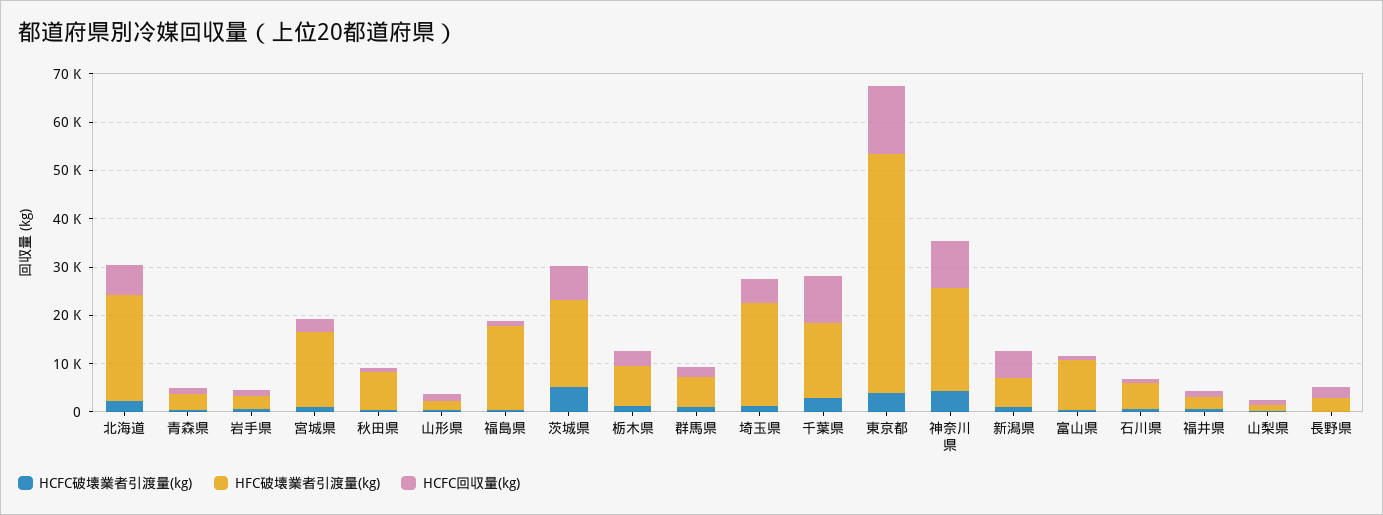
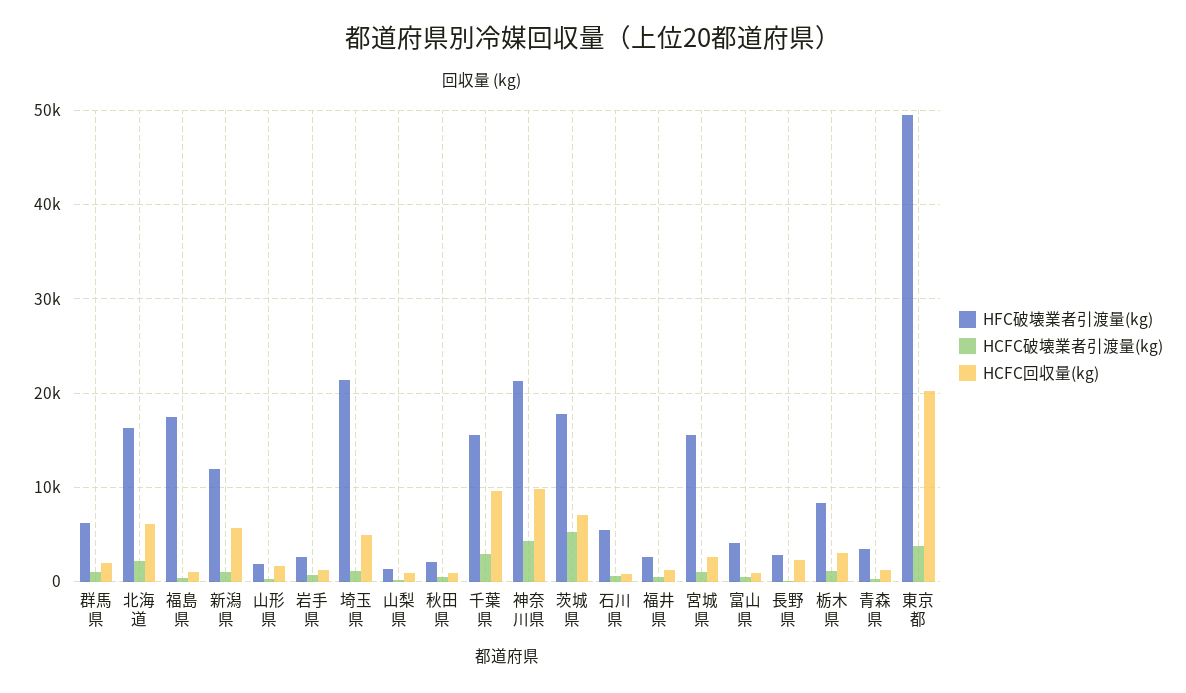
  {
    "HCFC破壊業者引渡量(kg)": {
      "北海道": 2000,
      "青森県": 0,
      "岩手県": 1000,
      "宮城県": 1000,
      "秋田県": 0,
      "山形県": 0,
      "福島県": 0,
      "茨城県": 5000,
      "栃木県": 1000,
      "群馬県": 1000,
      "埼玉県": 1000,
      "千葉県": 3000,
      "東京都": 4000,
      "神奈川県": 4000,
      "新潟県": 1000,
      "富山県": 0,
      "石川県": 1000,
      "福井県": 1000,
      "山梨県": 0,
      "長野県": 0
    },
    "HFC破壊業者引渡量(kg)": {
-     "北海道": 22000,
+     "北海道": 16000,
      "青森県": 4000,
      "岩手県": 3000,
      "宮城県": 16000,
-     "秋田県": 8000,
+     "秋田県": 2000,
      "山形県": 2000,
      "福島県": 17000,
      "茨城県": 18000,
      "栃木県": 8000,
      "群馬県": 6000,
      "埼玉県": 21000,
      "千葉県": 16000,
      "東京都": 50000,
      "神奈川県": 21000,
-     "新潟県": 6000,
+     "新潟県": 12000,
-     "富山県": 10000,
+     "富山県": 4000,
      "石川県": 5000,
      "福井県": 3000,
      "山梨県": 1000,
      "長野県": 3000
    },
    "HCFC回収量(kg)": {
      "北海道": 6000,
      "青森県": 1000,
      "岩手県": 1000,
      "宮城県": 3000,
      "秋田県": 1000,
      "山形県": 2000,
      "福島県": 1000,
      "茨城県": 7000,
      "栃木県": 3000,
      "群馬県": 2000,
      "埼玉県": 5000,
      "千葉県": 10000,
-     "東京都": 14000,
+     "東京都": 20000,
      "神奈川県": 10000,
      "新潟県": 6000,
      "富山県": 1000,
      "石川県": 1000,
      "福井県": 1000,
      "山梨県": 1000,
      "長野県": 2000
    }
  }

